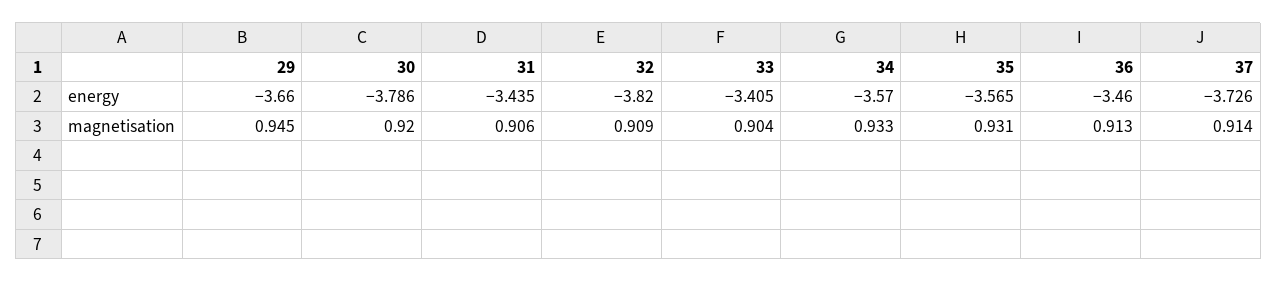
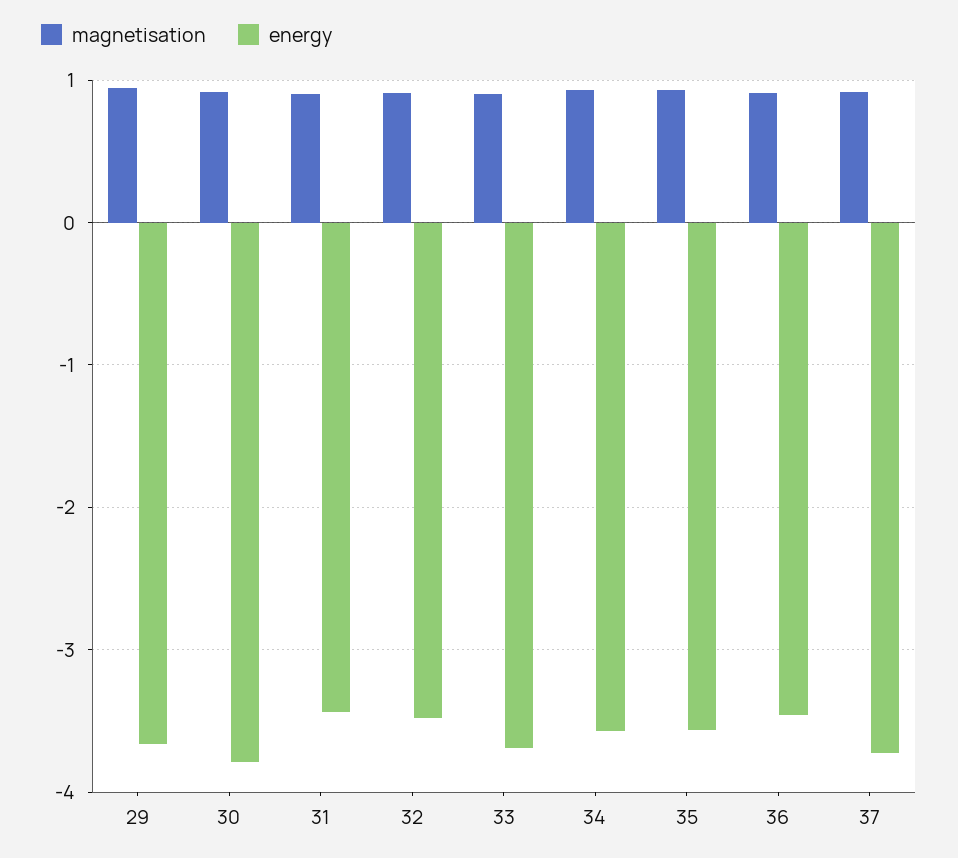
  {
    "energy": {
      "29": -3.66,
      "30": -3.786,
      "31": -3.435,
-     "32": -3.82,
+     "32": -3.5,
-     "33": -3.405,
+     "33": -3.7,
      "34": -3.57,
      "35": -3.565,
      "36": -3.46,
      "37": -3.726
    },
    "magnetisation": {
      "29": 0.945,
      "30": 0.92,
      "31": 0.906,
      "32": 0.909,
      "33": 0.904,
      "34": 0.933,
      "35": 0.931,
      "36": 0.913,
      "37": 0.914
    }
  }

